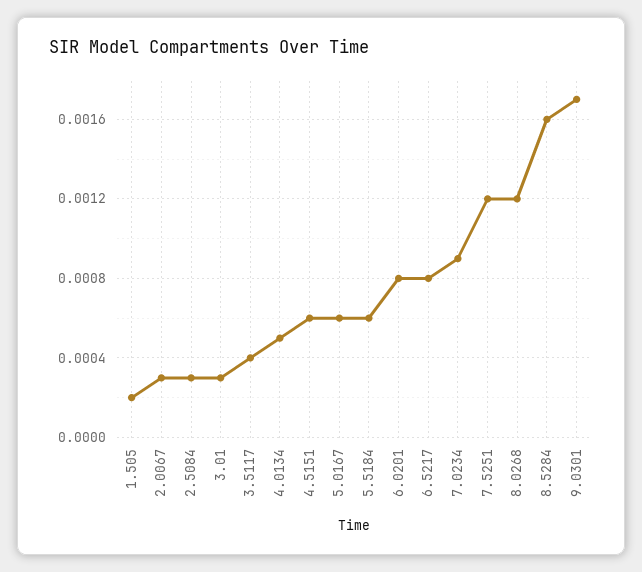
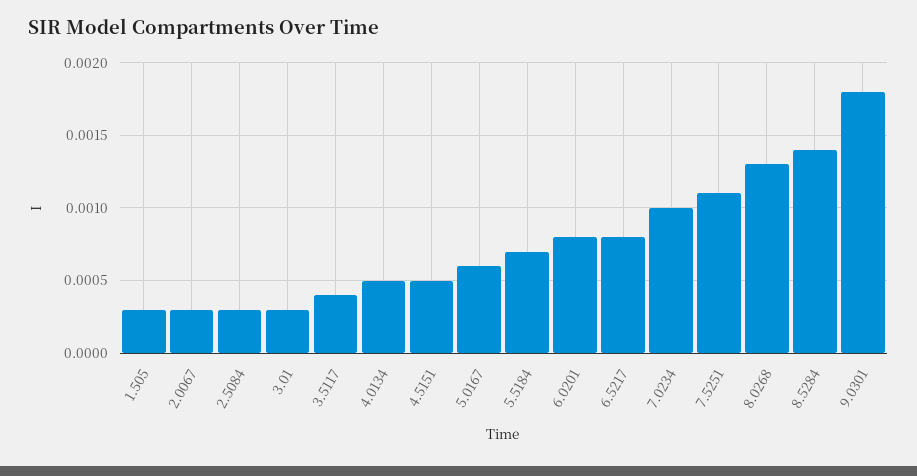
  {
-   "1.505": 0.0002,
+   "1.505": 0.0003,
    "2.0067": 0.0003,
    "2.5084": 0.0003,
    "3.01": 0.0003,
    "3.5117": 0.0004,
    "4.0134": 0.0005,
-   "4.5151": 0.0006,
+   "4.5151": 0.0005,
    "5.0167": 0.0006,
-   "5.5184": 0.0006,
+   "5.5184": 0.0007,
    "6.0201": 0.0008,
    "6.5217": 0.0008,
-   "7.0234": 0.0009,
+   "7.0234": 0.001,
-   "7.5251": 0.0012,
+   "7.5251": 0.0011,
-   "8.0268": 0.0012,
+   "8.0268": 0.0013,
-   "8.5284": 0.0016,
+   "8.5284": 0.0014,
-   "9.0301": 0.0017
+   "9.0301": 0.0018
  }

